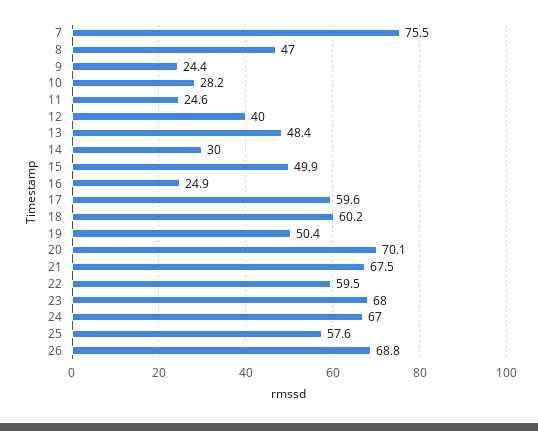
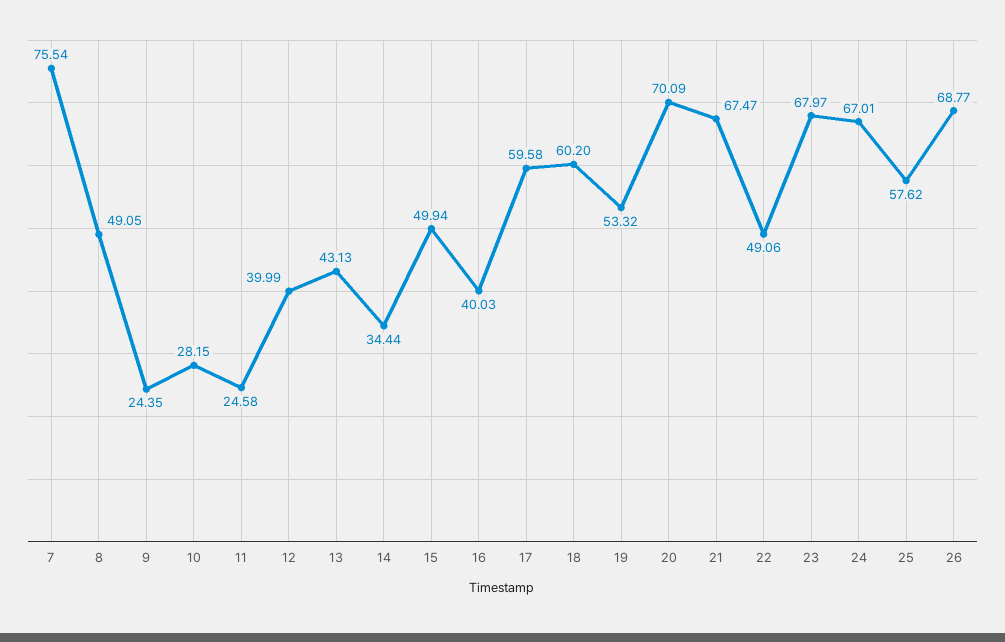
  {
    "7": 75.54,
-   "8": 47,
+   "8": 49.05,
    "9": 24.35,
    "10": 28.15,
    "11": 24.58,
    "12": 39.99,
-   "13": 48.4,
+   "13": 43.13,
-   "14": 30,
+   "14": 34.44,
    "15": 49.94,
-   "16": 24.9,
+   "16": 40.03,
    "17": 59.58,
    "18": 60.2,
-   "19": 50.4,
+   "19": 53.32,
    "20": 70.09,
    "21": 67.47,
-   "22": 59.5,
+   "22": 49.06,
    "23": 67.97,
    "24": 67.01,
    "25": 57.62,
    "26": 68.77
  }

